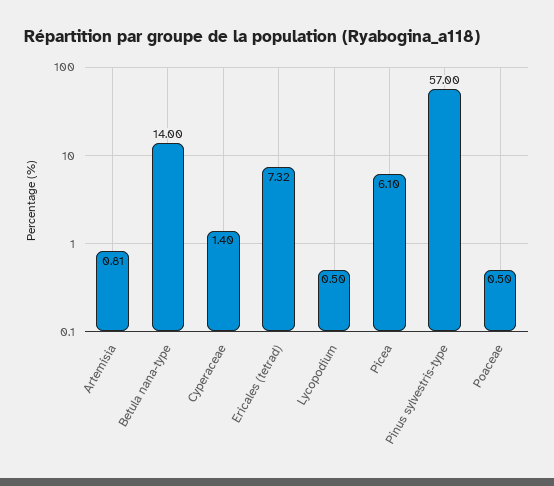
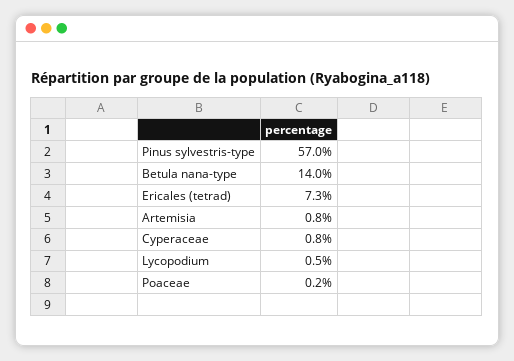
  {
    "Artemisia": 0.81,
    "Betula nana-type": 14,
-   "Cyperaceae": 1.4,
+   "Cyperaceae": 0.8,
    "Ericales (tetrad)": 7.32,
    "Lycopodium": 0.5,
-   "Picea": 6.1,
    "Pinus sylvestris-type": 57,
-   "Poaceae": 0.5
+   "Poaceae": 0.2
  }

